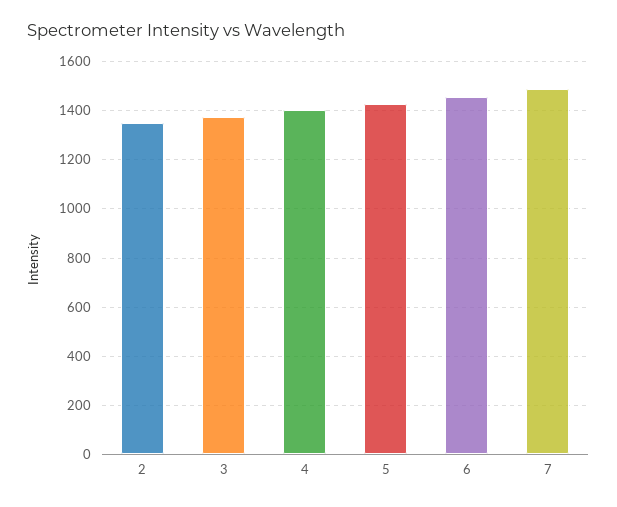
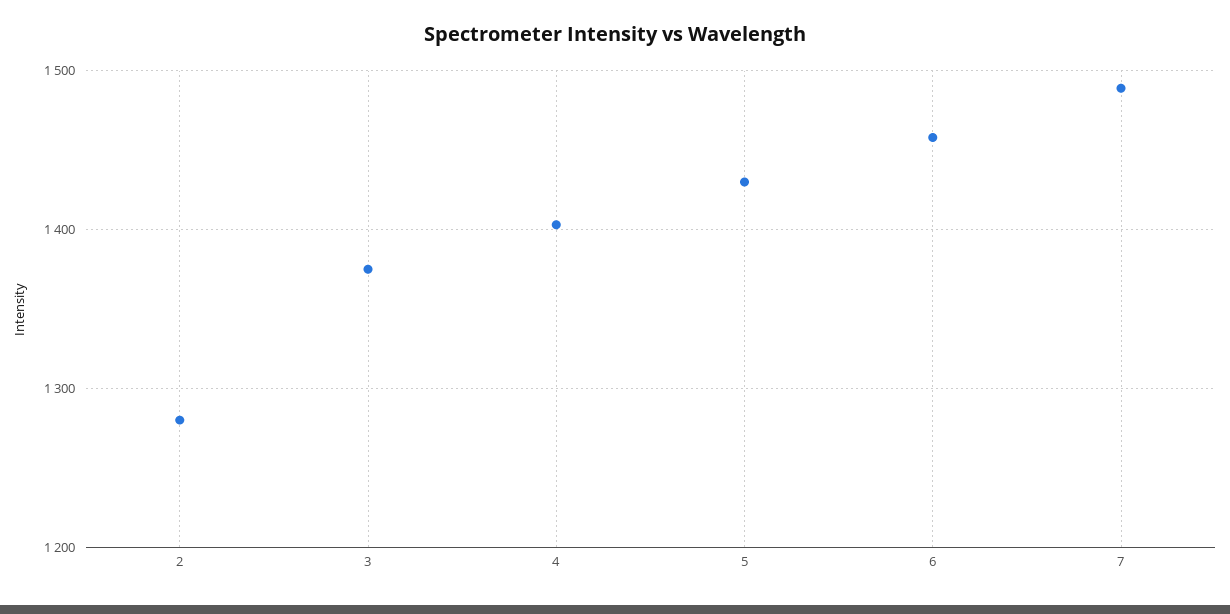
  {
-   "2": 1350,
+   "2": 1280,
    "3": 1380,
    "4": 1400,
    "5": 1430,
    "6": 1460,
    "7": 1490
  }

